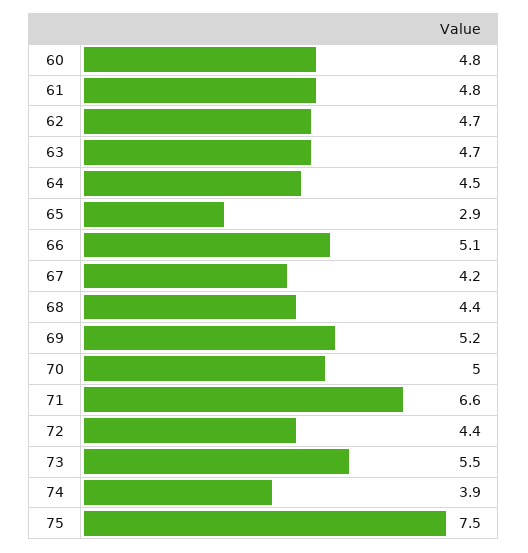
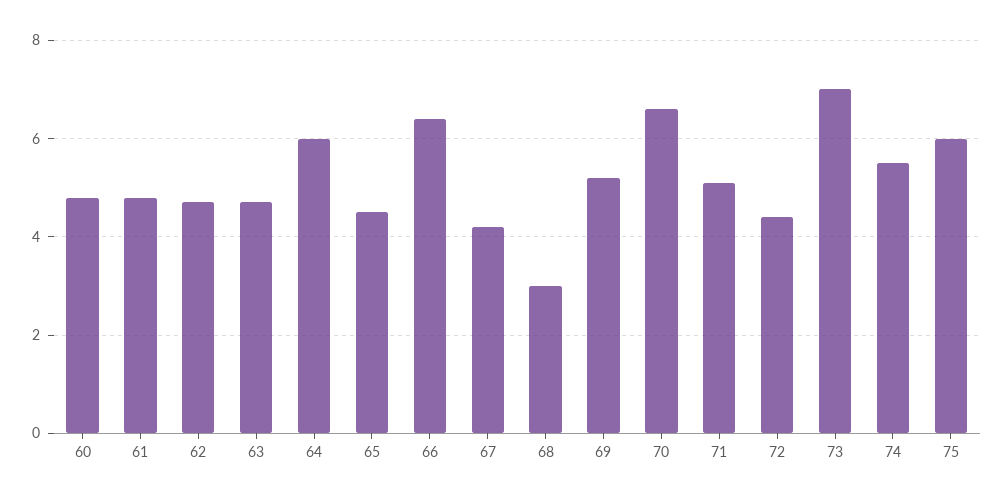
  {
    "60": 4.8,
    "61": 4.8,
    "62": 4.7,
    "63": 4.7,
-   "64": 4.5,
+   "64": 6,
-   "65": 2.9,
+   "65": 4.5,
-   "66": 5.1,
+   "66": 6.5,
    "67": 4.2,
-   "68": 4.4,
+   "68": 3,
    "69": 5.2,
-   "70": 5,
+   "70": 6.5,
-   "71": 6.6,
+   "71": 5,
    "72": 4.4,
-   "73": 5.5,
+   "73": 7,
-   "74": 3.9,
+   "74": 5.5,
-   "75": 7.5
+   "75": 6
  }

